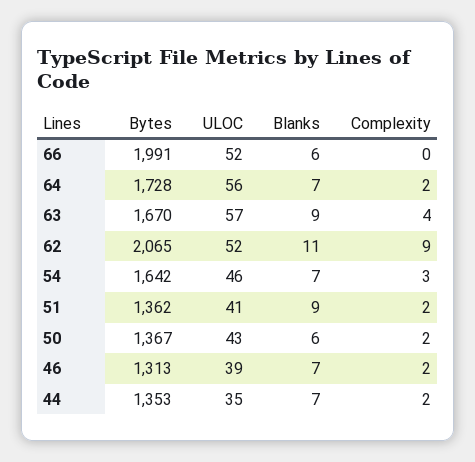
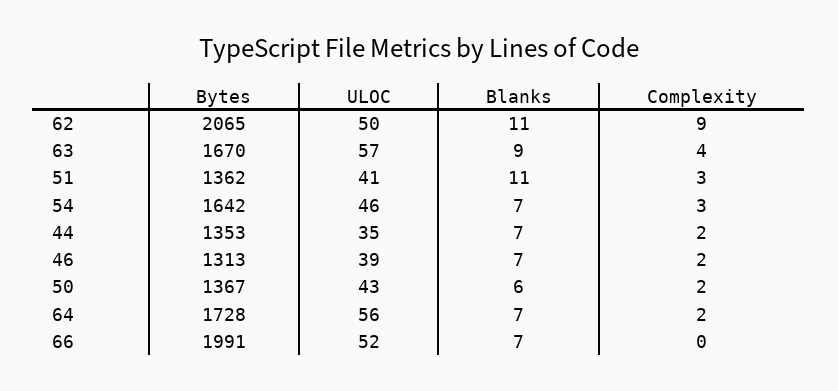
  {
    "Bytes": {
      "66": 1991,
      "64": 1728,
      "63": 1670,
      "62": 2065,
      "54": 1642,
      "51": 1362,
      "50": 1367,
      "46": 1313,
      "44": 1353
    },
    "ULOC": {
      "66": 52,
      "64": 56,
      "63": 57,
-     "62": 52,
+     "62": 50,
      "54": 46,
      "51": 41,
      "50": 43,
      "46": 39,
      "44": 35
    },
    "Blanks": {
-     "66": 6,
+     "66": 7,
      "64": 7,
      "63": 9,
      "62": 11,
      "54": 7,
-     "51": 9,
+     "51": 11,
      "50": 6,
      "46": 7,
      "44": 7
    },
    "Complexity": {
      "66": 0,
      "64": 2,
      "63": 4,
      "62": 9,
      "54": 3,
-     "51": 2,
+     "51": 3,
      "50": 2,
      "46": 2,
      "44": 2
    }
  }

